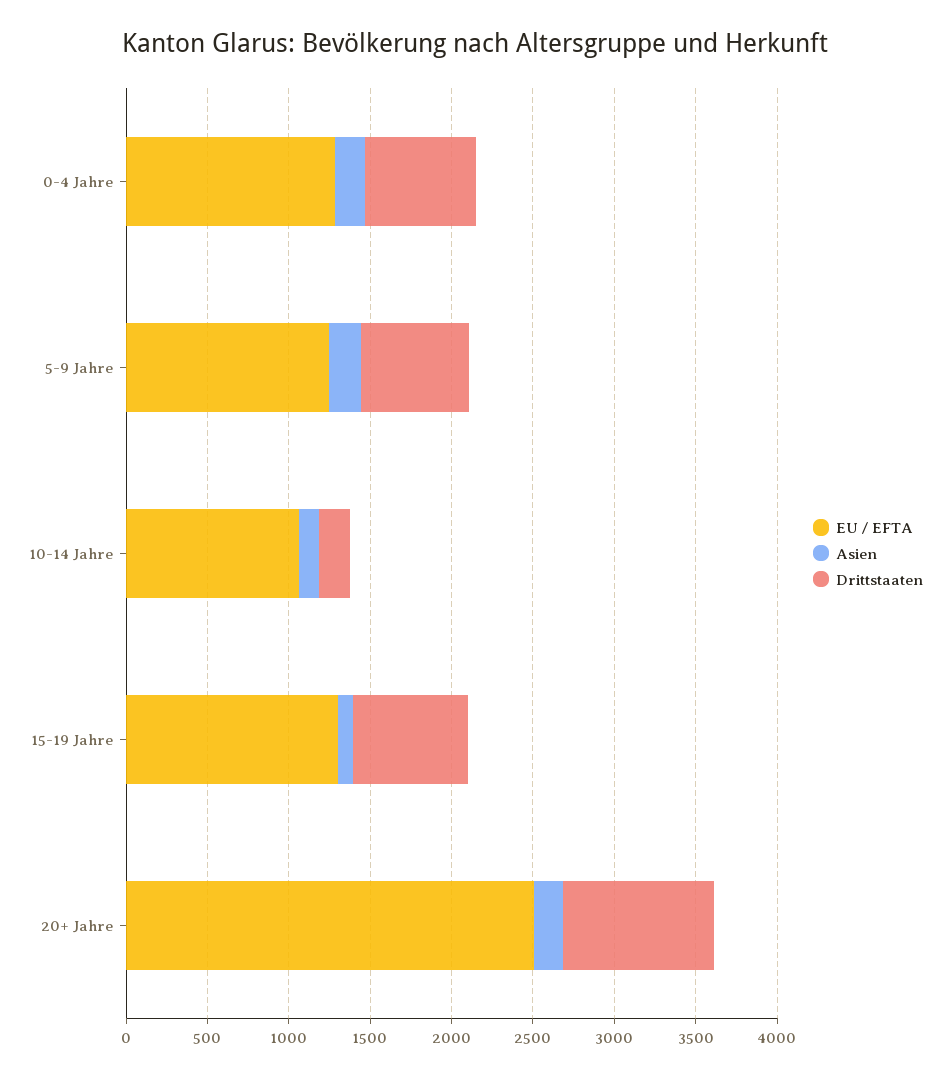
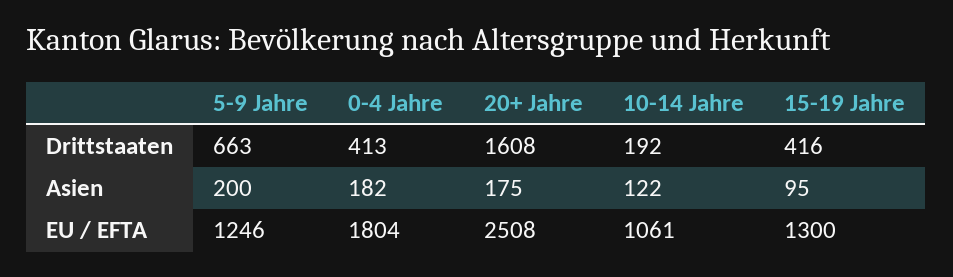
  {
    "EU / EFTA": {
-     "0-4 Jahre": 1300,
+     "0-4 Jahre": 1804,
      "5-9 Jahre": 1246,
      "10-14 Jahre": 1061,
      "15-19 Jahre": 1300,
      "20+ Jahre": 2508
    },
    "Asien": {
      "0-4 Jahre": 182,
      "5-9 Jahre": 200,
      "10-14 Jahre": 122,
      "15-19 Jahre": 95,
      "20+ Jahre": 175
    },
    "Drittstaaten": {
-     "0-4 Jahre": 700,
+     "0-4 Jahre": 413,
      "5-9 Jahre": 663,
      "10-14 Jahre": 192,
-     "15-19 Jahre": 700,
+     "15-19 Jahre": 416,
-     "20+ Jahre": 900
+     "20+ Jahre": 1608
    }
  }

